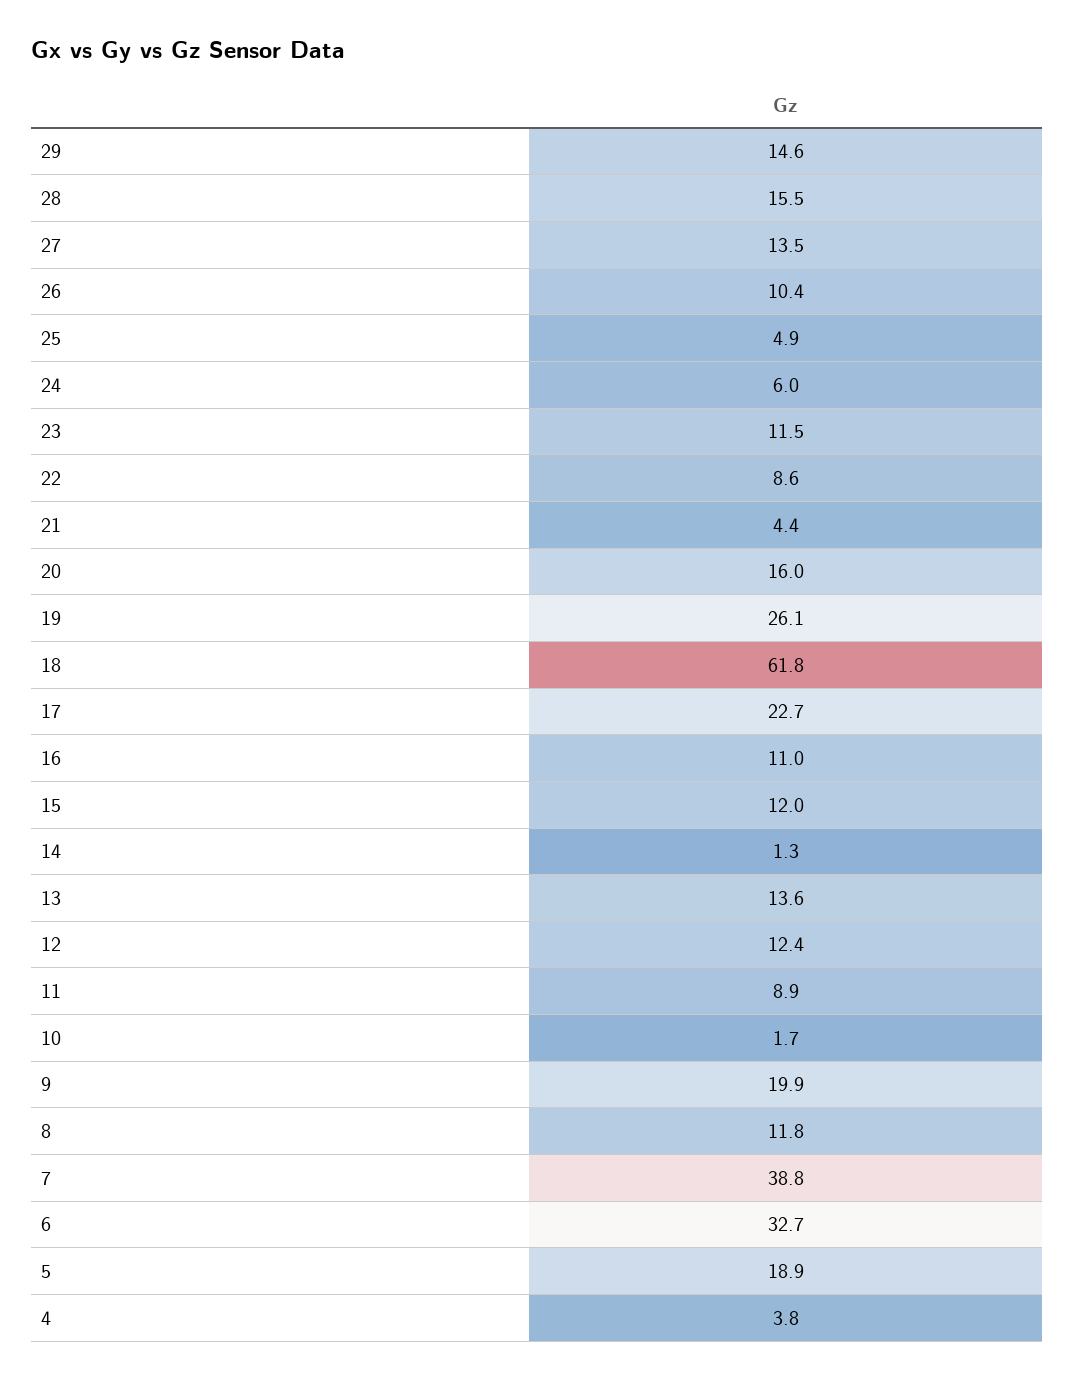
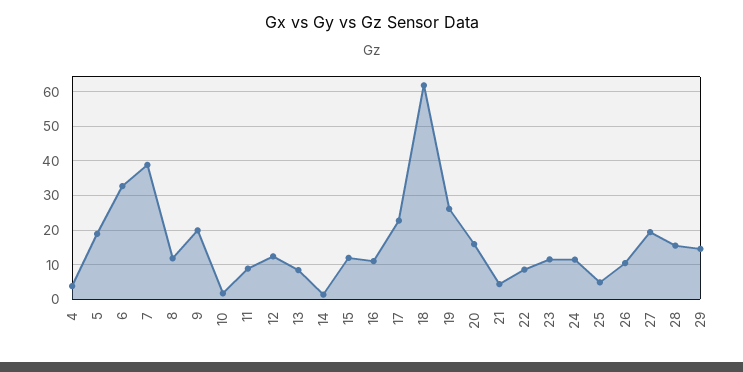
  {
    "29": 14.6,
    "28": 15.5,
-   "27": 13.5,
+   "27": 20,
    "26": 10.4,
    "25": 4.9,
-   "24": 6,
+   "24": 12,
    "23": 11.5,
    "22": 8.6,
    "21": 4.4,
    "20": 16,
    "19": 26.1,
    "18": 61.8,
    "17": 22.7,
    "16": 11,
    "15": 12,
    "14": 1.3,
-   "13": 13.6,
+   "13": 8,
    "12": 12.4,
    "11": 8.9,
    "10": 1.7,
    "9": 19.9,
    "8": 11.8,
    "7": 38.8,
    "6": 32.7,
    "5": 18.9,
    "4": 3.8
  }

